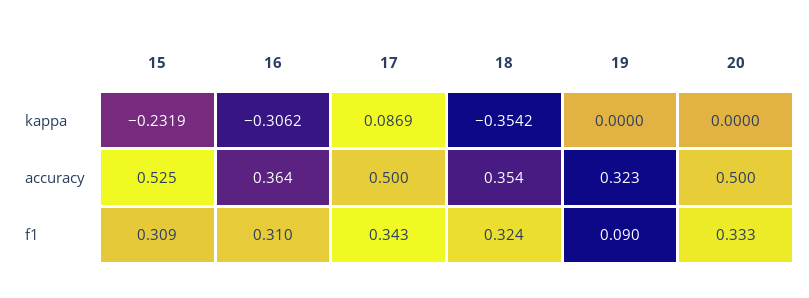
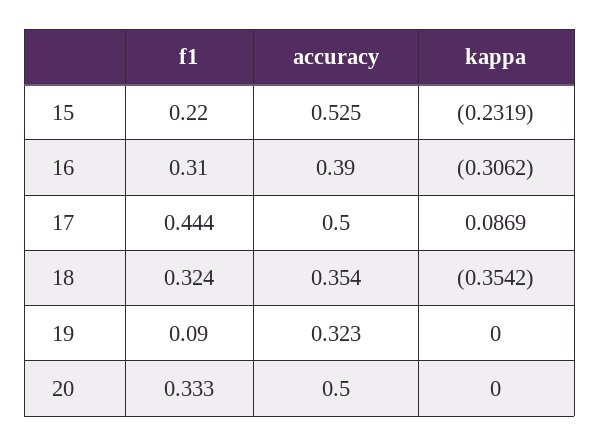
  {
    "15": {
      "kappa": -0.2319,
      "accuracy": 0.525,
-     "f1": 0.309
+     "f1": 0.22
    },
    "16": {
      "kappa": -0.3062,
-     "accuracy": 0.364,
+     "accuracy": 0.39,
      "f1": 0.31
    },
    "17": {
      "kappa": 0.0869,
      "accuracy": 0.5,
-     "f1": 0.343
+     "f1": 0.444
    },
    "18": {
      "kappa": -0.3542,
      "accuracy": 0.354,
      "f1": 0.324
    },
    "19": {
      "kappa": 0,
      "accuracy": 0.323,
      "f1": 0.09
    },
    "20": {
      "kappa": 0,
      "accuracy": 0.5,
      "f1": 0.333
    }
  }

